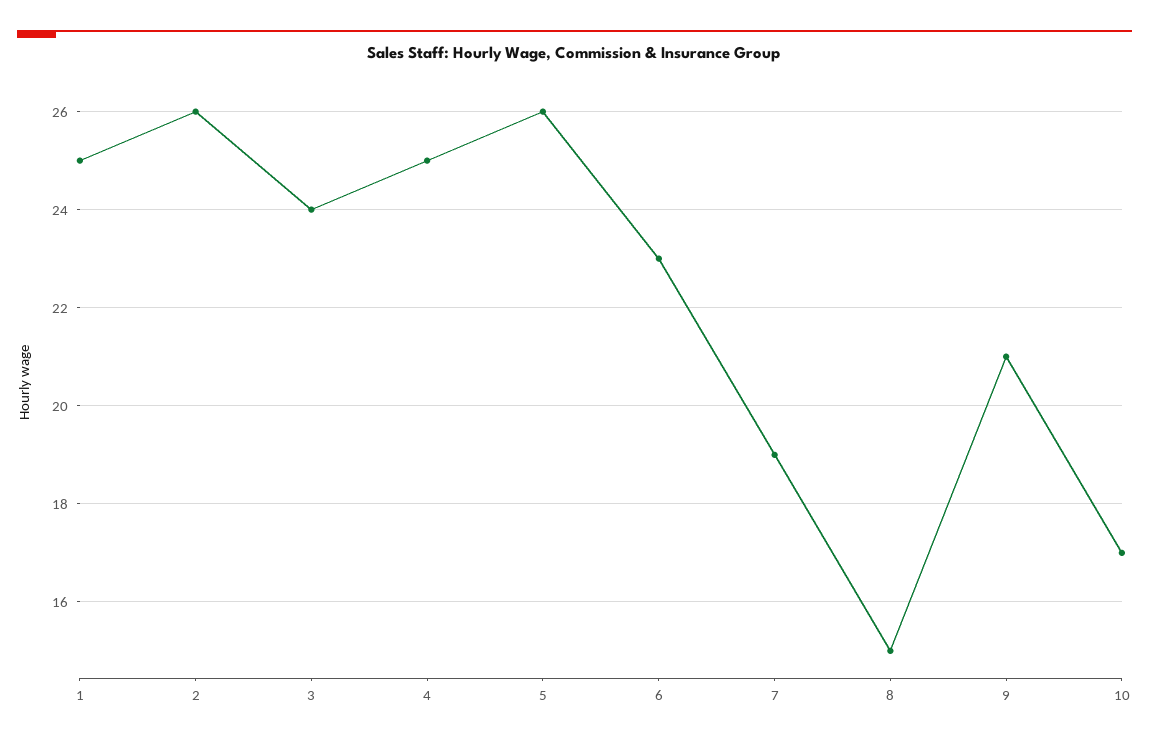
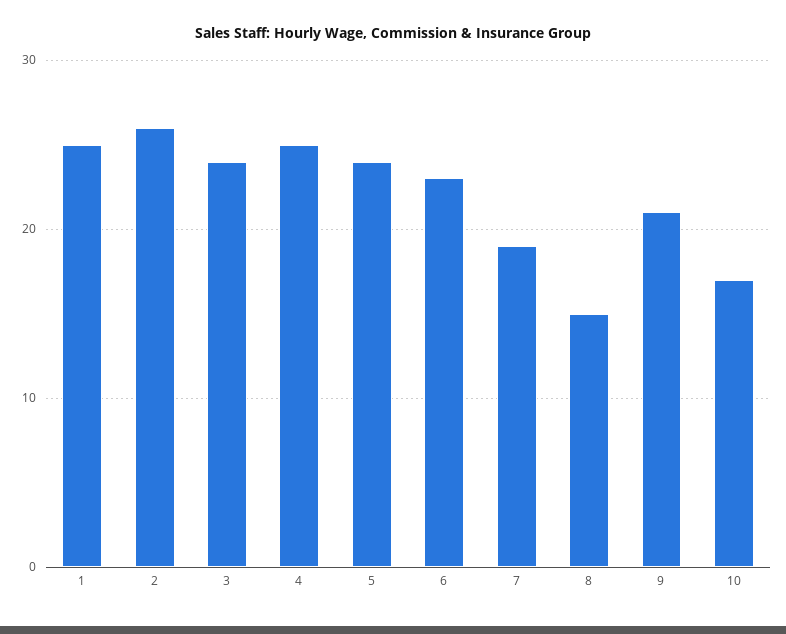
  {
    "1": 25,
    "2": 26,
    "3": 24,
    "4": 25,
-   "5": 26,
+   "5": 24,
    "6": 23,
    "7": 19,
    "8": 15,
    "9": 21,
    "10": 17
  }

